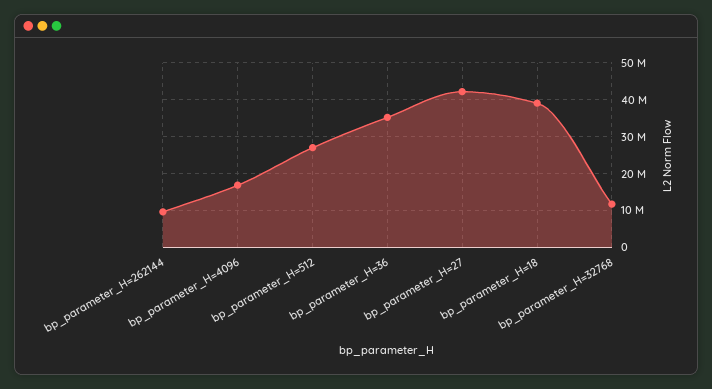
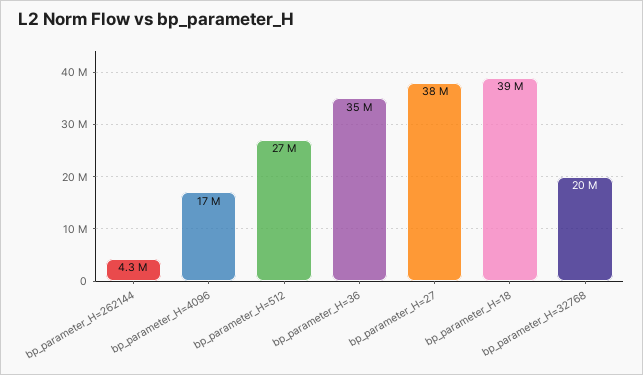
  {
-   "bp_parameter_H=262144": 10000000,
+   "bp_parameter_H=262144": 4300000,
    "bp_parameter_H=4096": 17000000,
    "bp_parameter_H=512": 27000000,
    "bp_parameter_H=36": 35000000,
-   "bp_parameter_H=27": 42000000,
+   "bp_parameter_H=27": 38000000,
    "bp_parameter_H=18": 39000000,
-   "bp_parameter_H=32768": 12000000
+   "bp_parameter_H=32768": 20000000
  }

